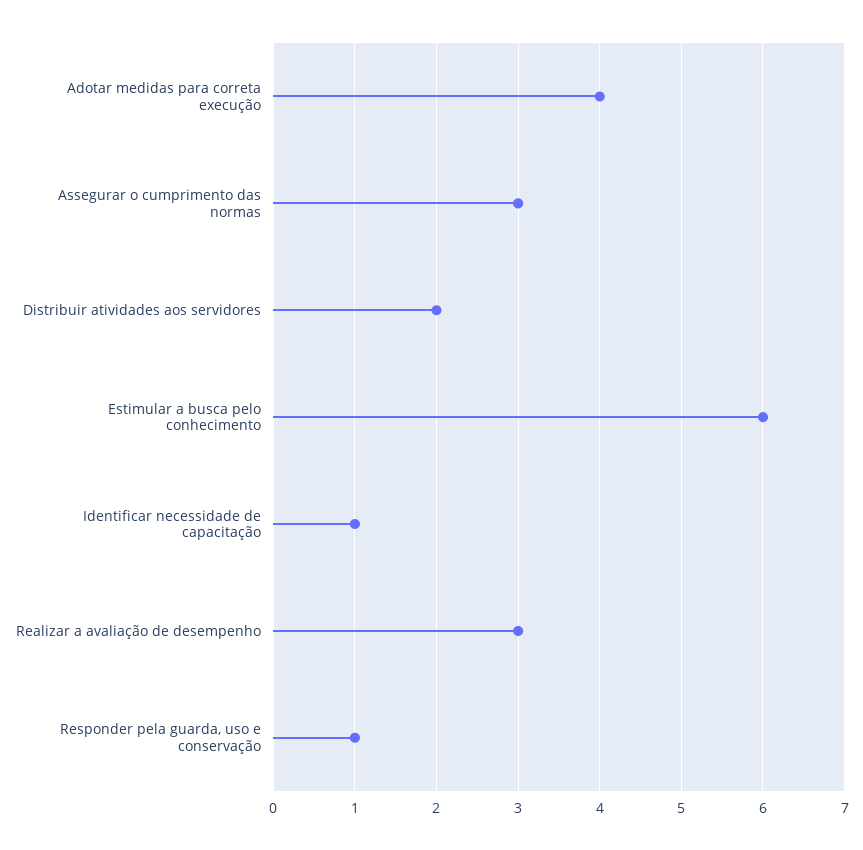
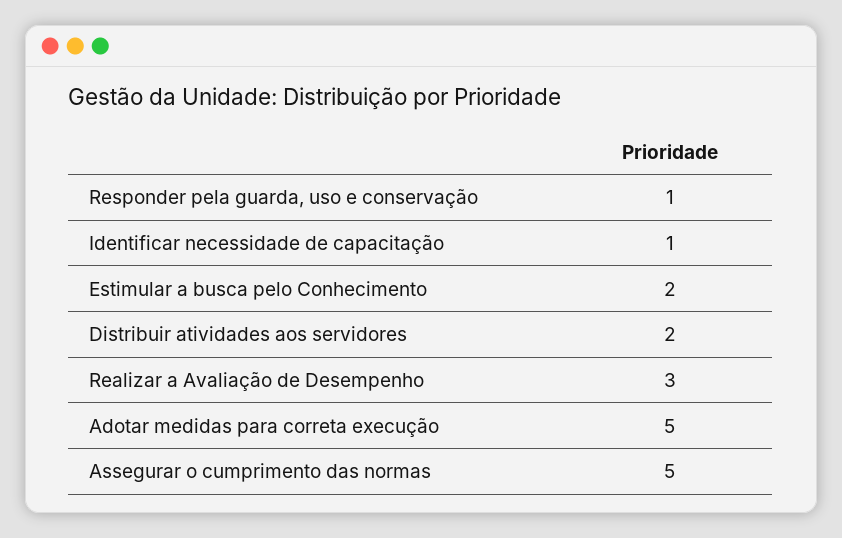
  {
-   "Adotar medidas para correta execução": 4,
+   "Adotar medidas para correta execução": 5,
-   "Assegurar o cumprimento das normas": 3,
+   "Assegurar o cumprimento das normas": 5,
    "Distribuir atividades aos servidores": 2,
-   "Estimular a busca pelo conhecimento": 6,
+   "Estimular a busca pelo conhecimento": 2,
    "Identificar necessidade de capacitação": 1,
    "Realizar a avaliação de desempenho": 3,
    "Responder pela guarda, uso e conservação": 1
  }

